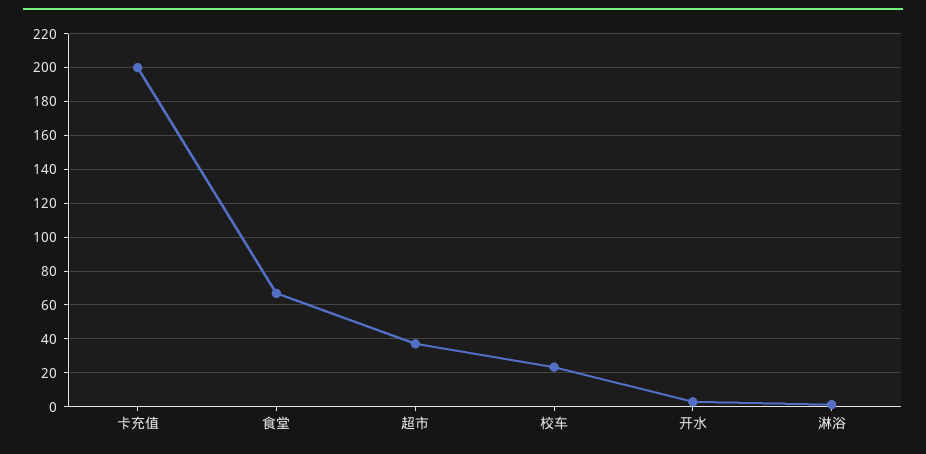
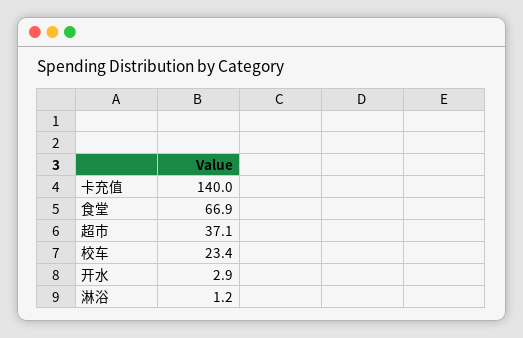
  {
-   "卡充值": 200,
+   "卡充值": 140,
    "食堂": 66.9,
    "超市": 37.1,
    "校车": 23.4,
    "开水": 2.9,
    "淋浴": 1.2
  }

